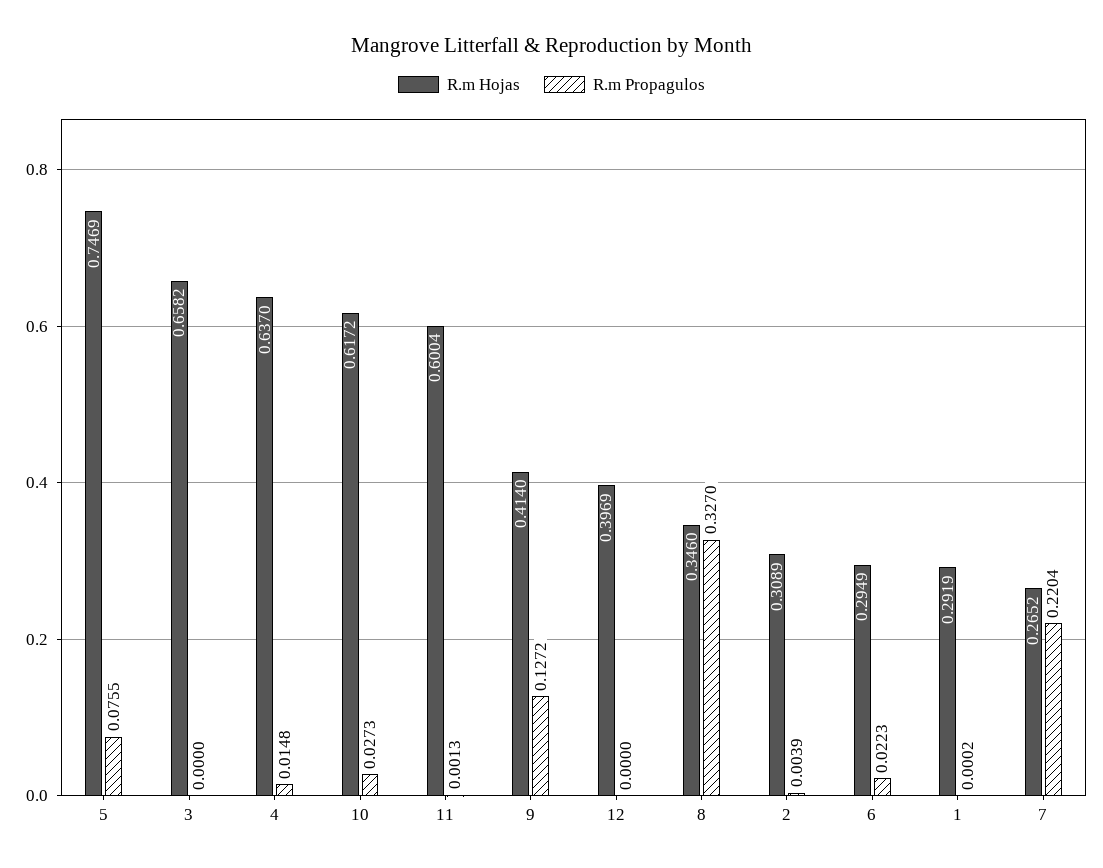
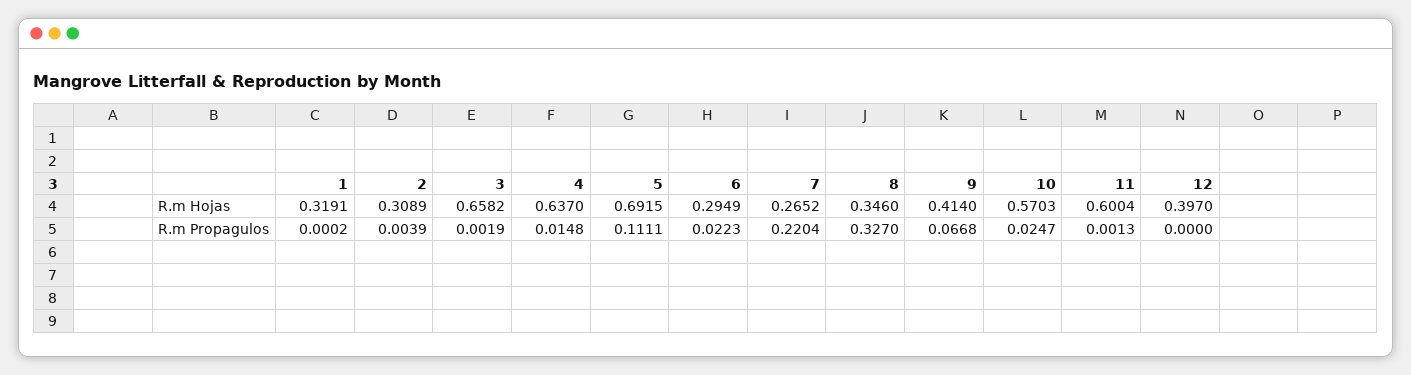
  {
    "R.m Hojas": {
-     "5": 0.7469,
+     "5": 0.6915,
      "3": 0.6582,
      "4": 0.637,
-     "10": 0.6172,
+     "10": 0.5703,
      "11": 0.6004,
      "9": 0.414,
-     "12": 0.3969,
+     "12": 0.397,
      "8": 0.346,
      "2": 0.3089,
      "6": 0.2949,
-     "1": 0.2919,
+     "1": 0.3191,
      "7": 0.2652
    },
    "R.m Propagulos": {
-     "5": 0.0755,
+     "5": 0.1111,
-     "3": 0,
+     "3": 0.0019,
      "4": 0.0148,
-     "10": 0.0273,
+     "10": 0.0247,
      "11": 0.0013,
-     "9": 0.1272,
+     "9": 0.0668,
      "12": 0,
      "8": 0.327,
      "2": 0.0039,
      "6": 0.0223,
      "1": 0.0002,
      "7": 0.2204
    }
  }

